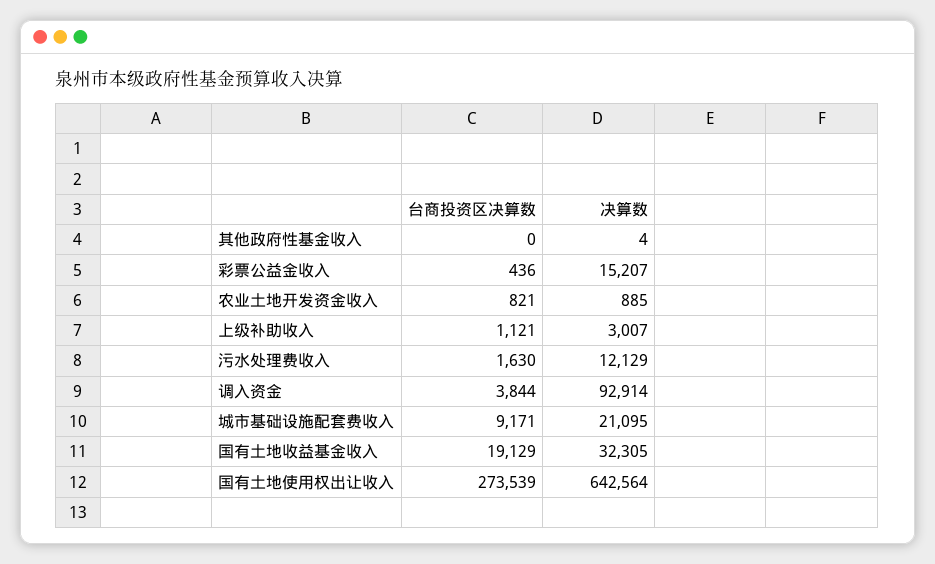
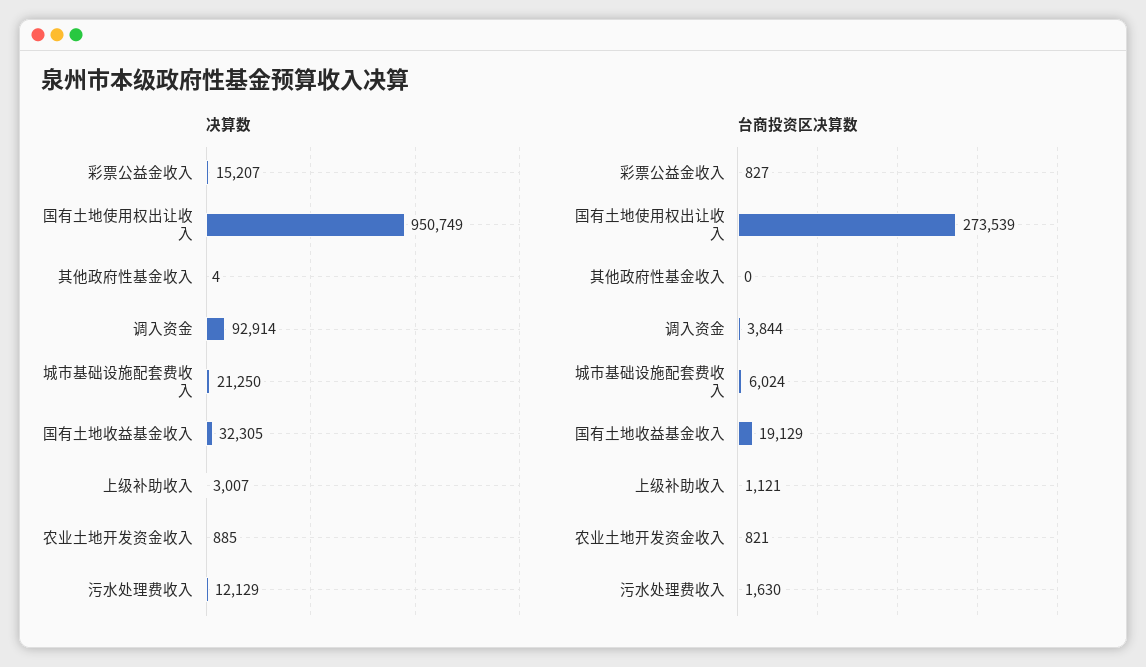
  {
    "台商投资区决算数": {
      "其他政府性基金收入": 0,
-     "彩票公益金收入": 436,
+     "彩票公益金收入": 827,
      "农业土地开发资金收入": 821,
      "上级补助收入": 1121,
      "污水处理费收入": 1630,
      "调入资金": 3844,
-     "城市基础设施配套费收入": 9171,
+     "城市基础设施配套费收入": 6024,
      "国有土地收益基金收入": 19129,
      "国有土地使用权出让收入": 273539
    },
    "决算数": {
      "其他政府性基金收入": 4,
      "彩票公益金收入": 15207,
      "农业土地开发资金收入": 885,
      "上级补助收入": 3007,
      "污水处理费收入": 12129,
      "调入资金": 92914,
-     "城市基础设施配套费收入": 21095,
+     "城市基础设施配套费收入": 21250,
      "国有土地收益基金收入": 32305,
-     "国有土地使用权出让收入": 642564
+     "国有土地使用权出让收入": 950749
    }
  }

